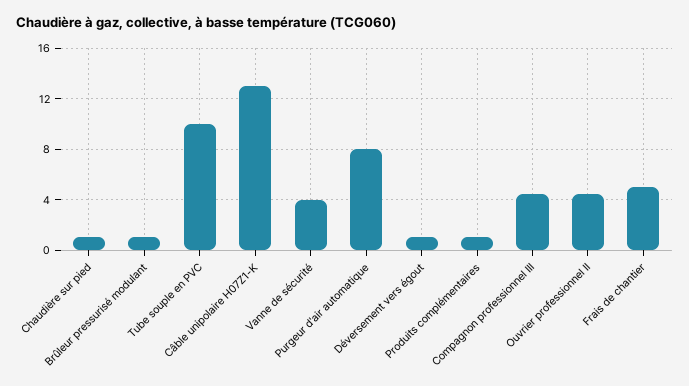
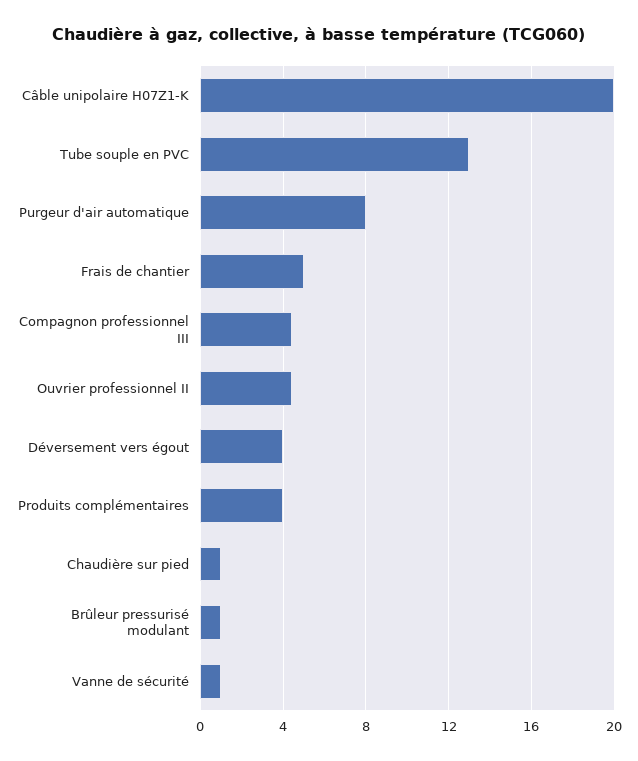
  {
    "Chaudière sur pied": 1,
    "Brûleur pressurisé modulant": 1,
-   "Tube souple en PVC": 10,
+   "Tube souple en PVC": 13,
-   "Câble unipolaire H07Z1-K": 13,
+   "Câble unipolaire H07Z1-K": 20,
-   "Vanne de sécurité": 4,
+   "Vanne de sécurité": 1,
    "Purgeur d'air automatique": 8,
-   "Déversement vers égout": 1,
+   "Déversement vers égout": 4,
-   "Produits complémentaires": 1,
+   "Produits complémentaires": 4,
    "Compagnon professionnel III": 4.5,
    "Ouvrier professionnel II": 4.5,
    "Frais de chantier": 5
  }

